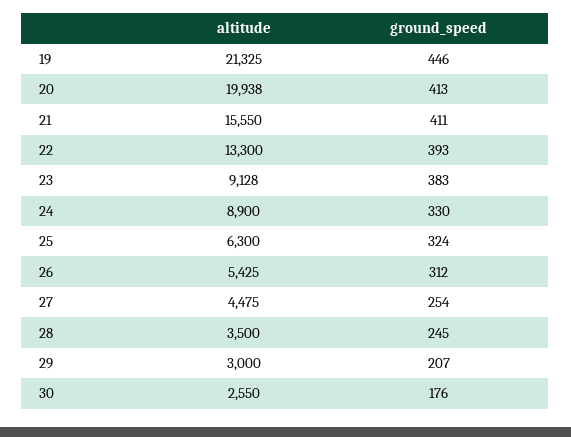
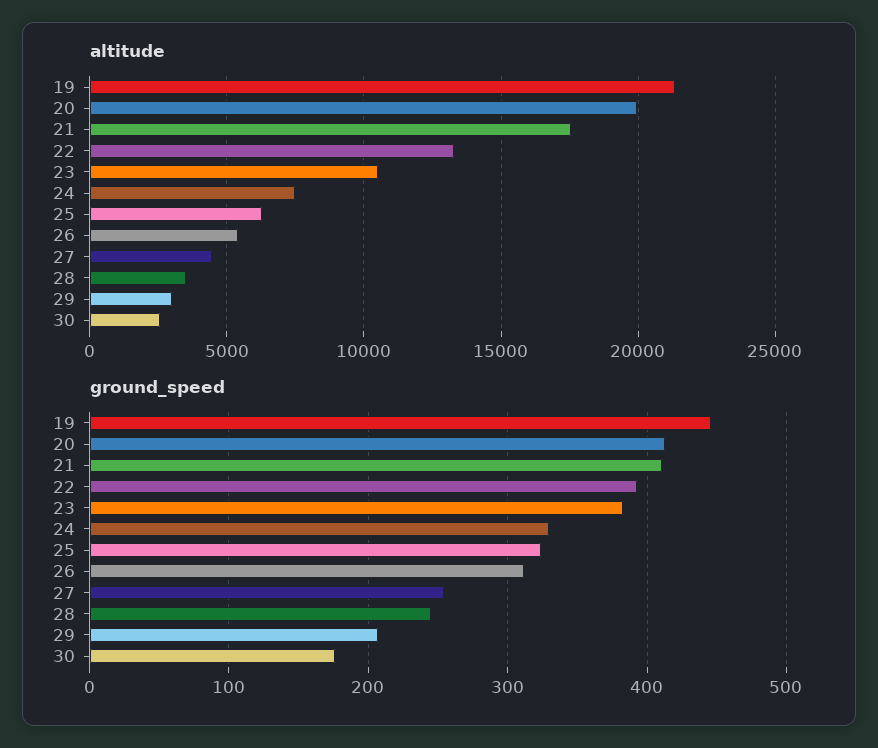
  {
    "altitude": {
      "19": 21325,
      "20": 19938,
-     "21": 15550,
+     "21": 17500,
      "22": 13300,
-     "23": 9128,
+     "23": 10500,
-     "24": 8900,
+     "24": 7500,
      "25": 6300,
      "26": 5425,
      "27": 4475,
      "28": 3500,
      "29": 3000,
      "30": 2550
    },
    "ground_speed": {
      "19": 446,
      "20": 413,
      "21": 411,
      "22": 393,
      "23": 383,
      "24": 330,
      "25": 324,
      "26": 312,
      "27": 254,
      "28": 245,
      "29": 207,
      "30": 176
    }
  }

